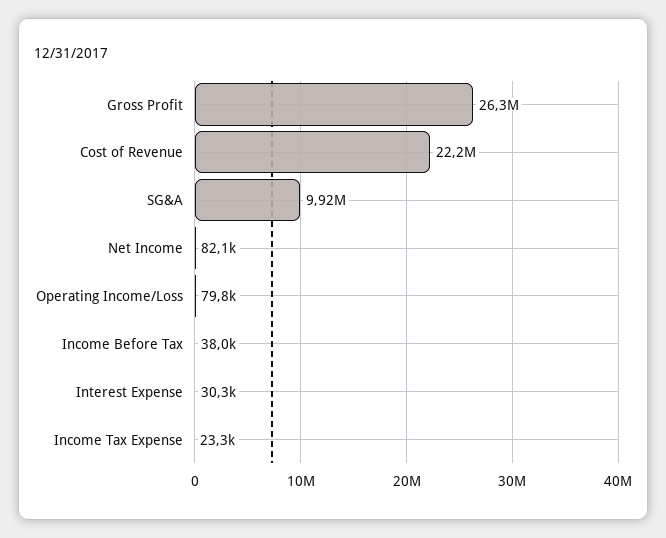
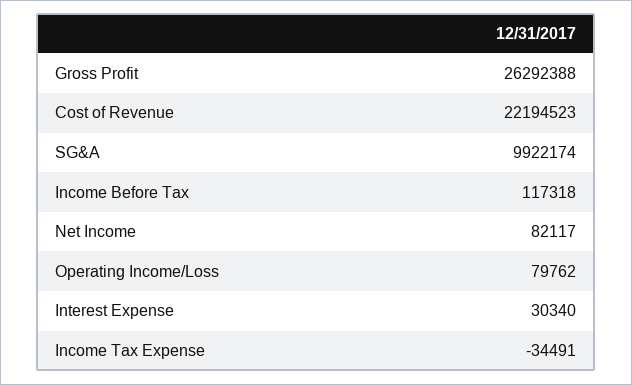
  {
    "Gross Profit": 26292388,
    "Cost of Revenue": 22194523,
    "SG&A": 9922174,
    "Net Income": 82117,
    "Operating Income/Loss": 79762,
-   "Income Before Tax": 38000,
+   "Income Before Tax": 117318,
    "Interest Expense": 30340,
-   "Income Tax Expense": 23300
+   "Income Tax Expense": -34491
  }

